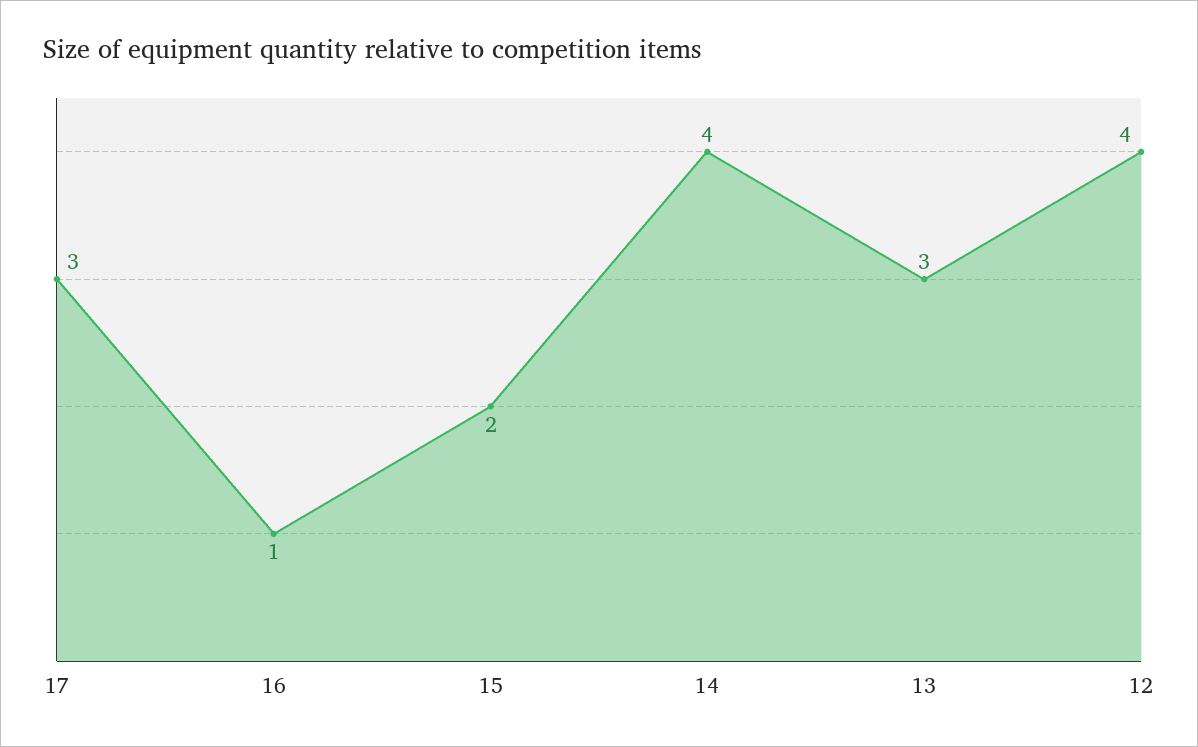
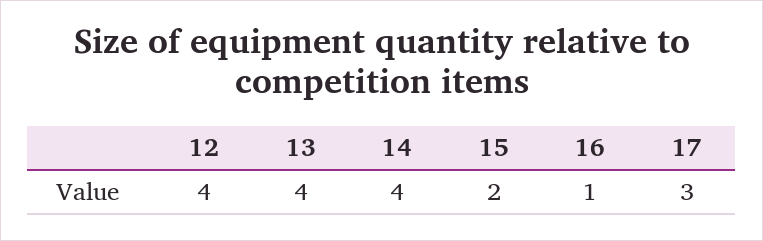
  {
    "17": 3,
    "16": 1,
    "15": 2,
    "14": 4,
-   "13": 3,
+   "13": 4,
    "12": 4
  }

